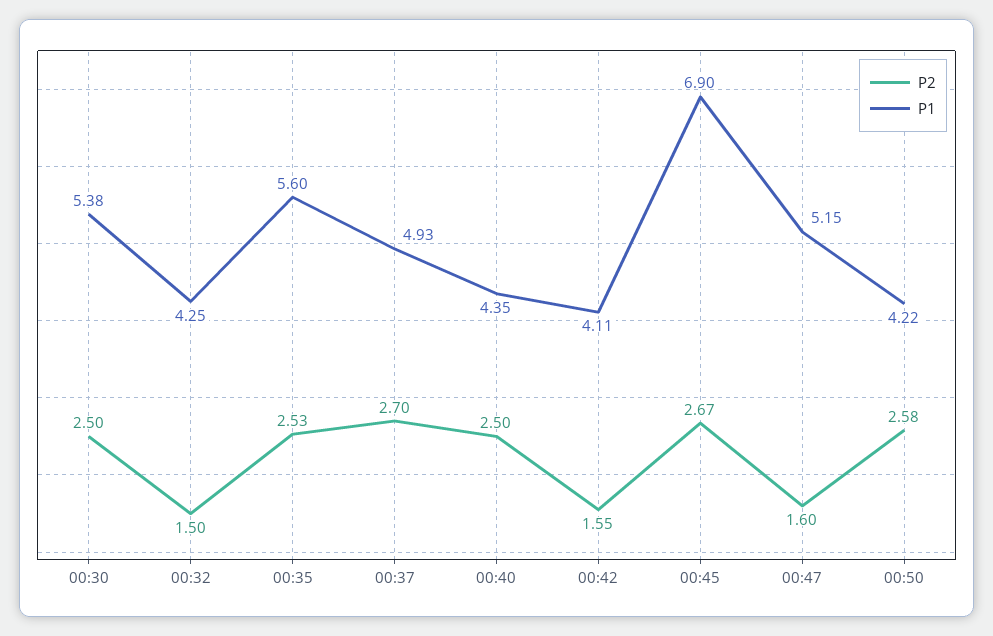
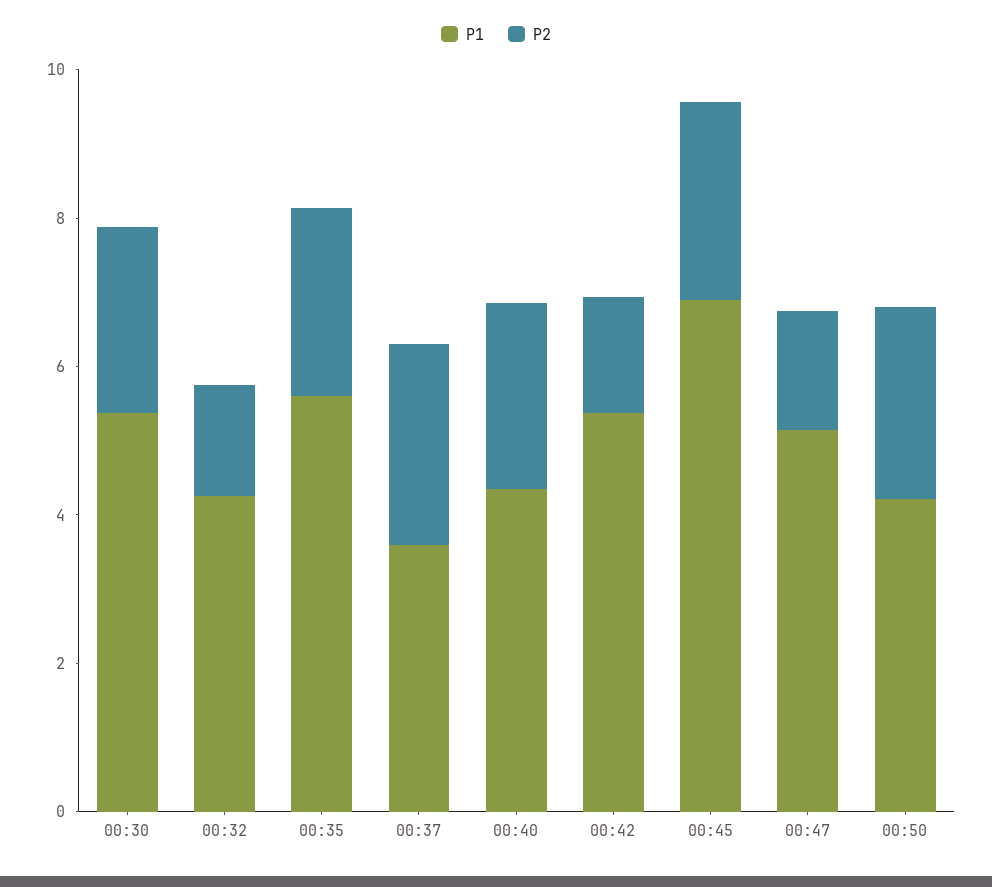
  {
    "P2": {
      "00:30": 2.5,
      "00:32": 1.5,
      "00:35": 2.53,
      "00:37": 2.7,
      "00:40": 2.5,
      "00:42": 1.55,
      "00:45": 2.67,
      "00:47": 1.6,
      "00:50": 2.58
    },
    "P1": {
      "00:30": 5.38,
      "00:32": 4.25,
      "00:35": 5.6,
-     "00:37": 4.93,
+     "00:37": 3.5,
      "00:40": 4.35,
-     "00:42": 4.11,
+     "00:42": 5.5,
      "00:45": 6.9,
      "00:47": 5.15,
      "00:50": 4.22
    }
  }

